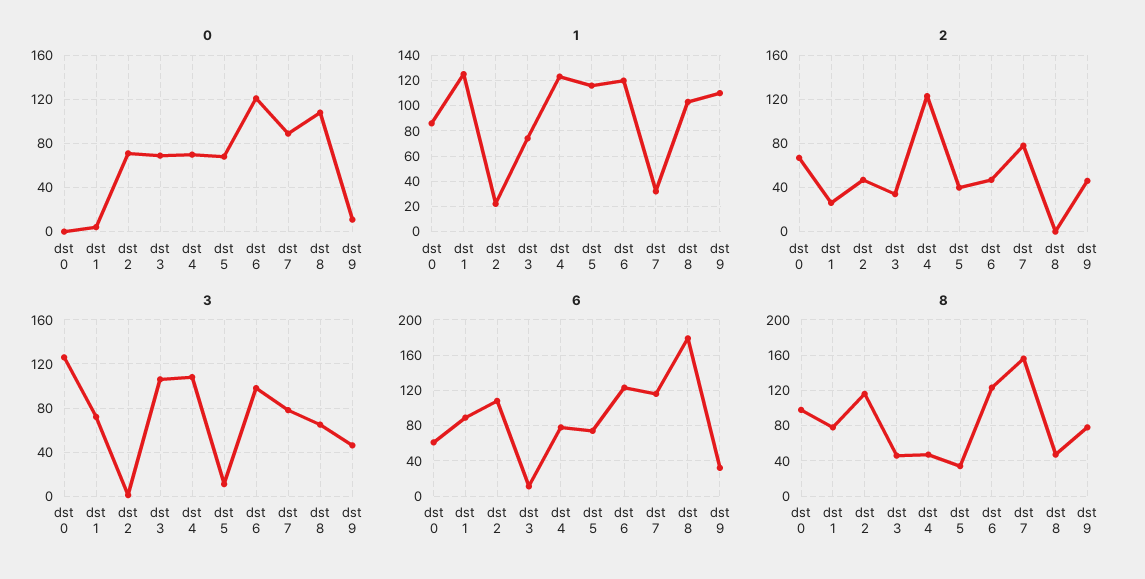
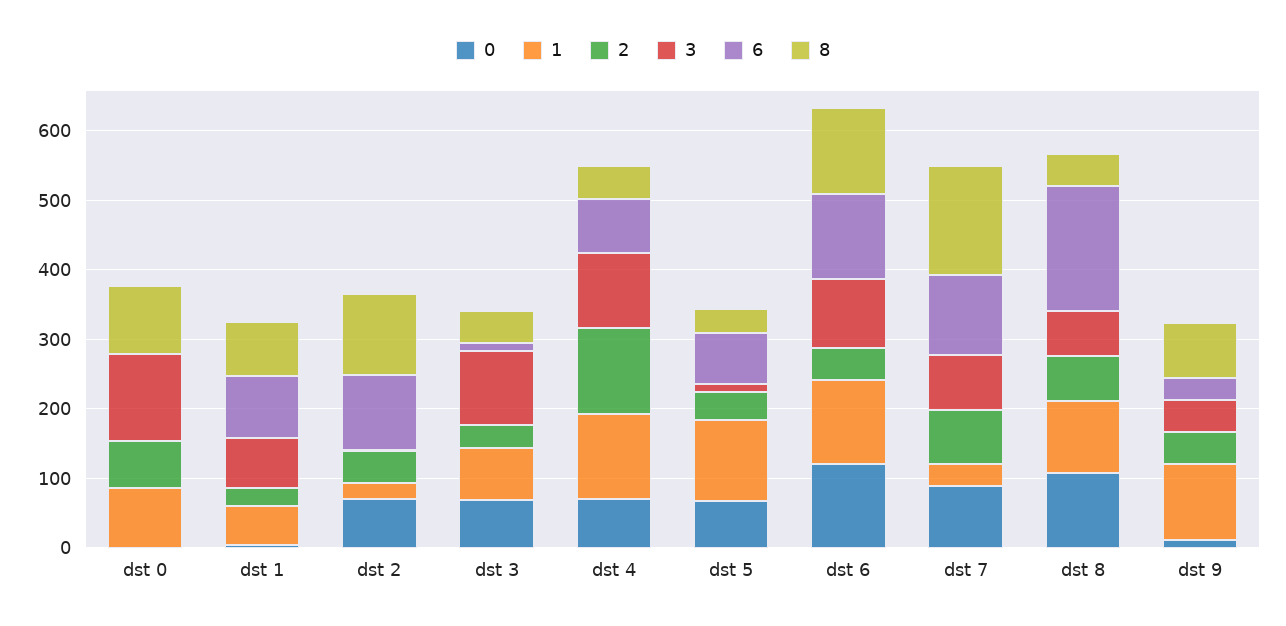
  {
    "0": {
      "dst 0": 0,
      "dst 1": 0,
      "dst 2": 70,
      "dst 3": 70,
      "dst 4": 70,
      "dst 5": 70,
      "dst 6": 120,
      "dst 7": 90,
      "dst 8": 110,
      "dst 9": 10
    },
    "1": {
      "dst 0": 85,
-     "dst 1": 125,
+     "dst 1": 60,
      "dst 2": 20,
      "dst 3": 75,
      "dst 4": 125,
      "dst 5": 115,
      "dst 6": 120,
      "dst 7": 30,
      "dst 8": 105,
      "dst 9": 110
    },
    "2": {
      "dst 0": 70,
      "dst 1": 30,
      "dst 2": 50,
      "dst 3": 30,
      "dst 4": 120,
      "dst 5": 40,
      "dst 6": 50,
      "dst 7": 80,
-     "dst 8": 0,
+     "dst 8": 60,
      "dst 9": 50
    },
    "3": {
      "dst 0": 130,
      "dst 1": 70,
      "dst 2": 0,
      "dst 3": 110,
      "dst 4": 110,
      "dst 5": 10,
      "dst 6": 100,
      "dst 7": 80,
      "dst 8": 70,
      "dst 9": 50
    },
    "6": {
-     "dst 0": 60,
+     "dst 0": 0,
      "dst 1": 90,
      "dst 2": 110,
      "dst 3": 10,
      "dst 4": 80,
      "dst 5": 70,
      "dst 6": 120,
      "dst 7": 120,
      "dst 8": 180,
      "dst 9": 30
    },
    "8": {
      "dst 0": 100,
      "dst 1": 80,
      "dst 2": 120,
      "dst 3": 50,
      "dst 4": 50,
      "dst 5": 30,
      "dst 6": 120,
      "dst 7": 160,
      "dst 8": 50,
      "dst 9": 80
    }
  }

